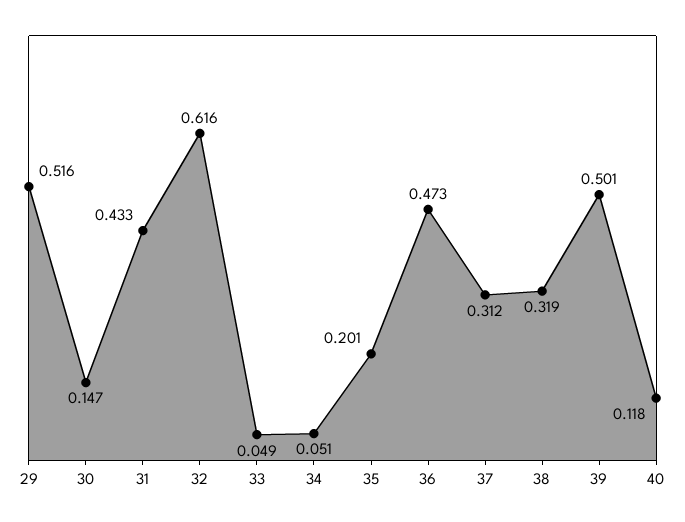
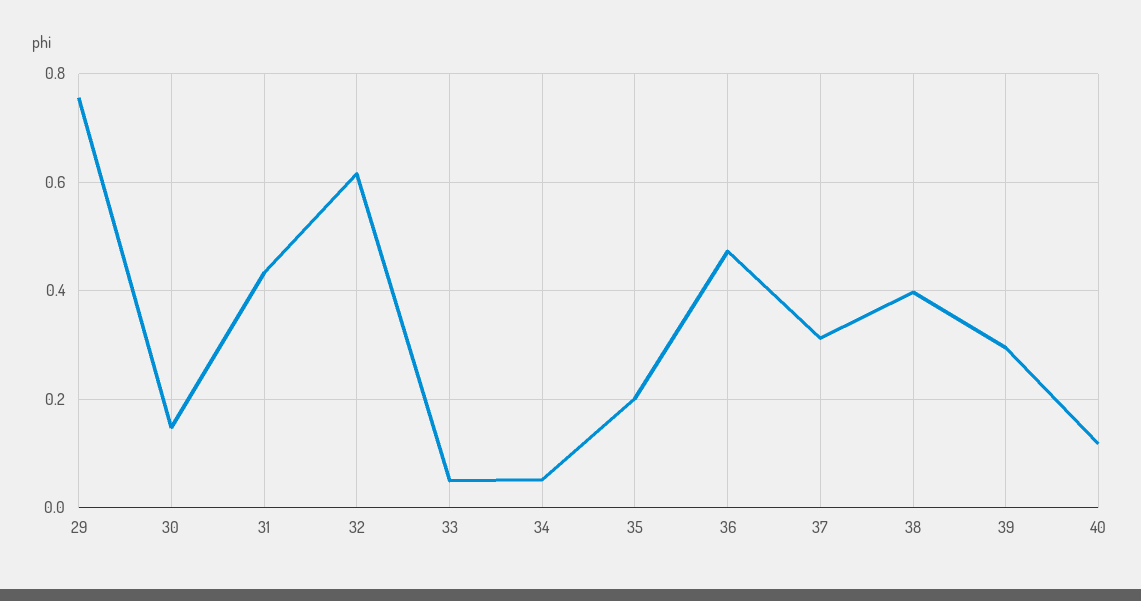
  {
-   "29": 0.516,
+   "29": 0.76,
    "30": 0.147,
    "31": 0.433,
    "32": 0.616,
    "33": 0.049,
    "34": 0.051,
    "35": 0.201,
    "36": 0.473,
    "37": 0.312,
-   "38": 0.319,
+   "38": 0.4,
-   "39": 0.501,
+   "39": 0.3,
    "40": 0.118
  }

